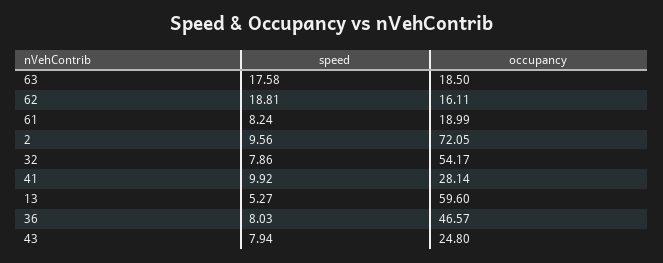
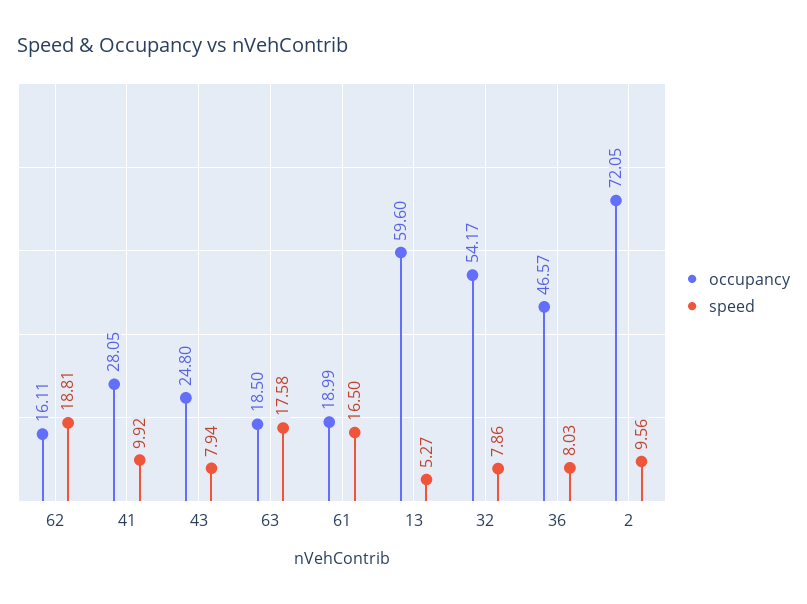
  {
    "speed": {
      "63": 17.58,
      "62": 18.81,
-     "61": 8.24,
+     "61": 16.5,
      "2": 9.56,
      "32": 7.86,
      "41": 9.92,
      "13": 5.27,
      "36": 8.03,
      "43": 7.94
    },
    "occupancy": {
      "63": 18.5,
      "62": 16.11,
      "61": 18.99,
      "2": 72.05,
      "32": 54.17,
-     "41": 28.14,
+     "41": 28.05,
      "13": 59.6,
      "36": 46.57,
      "43": 24.8
    }
  }

